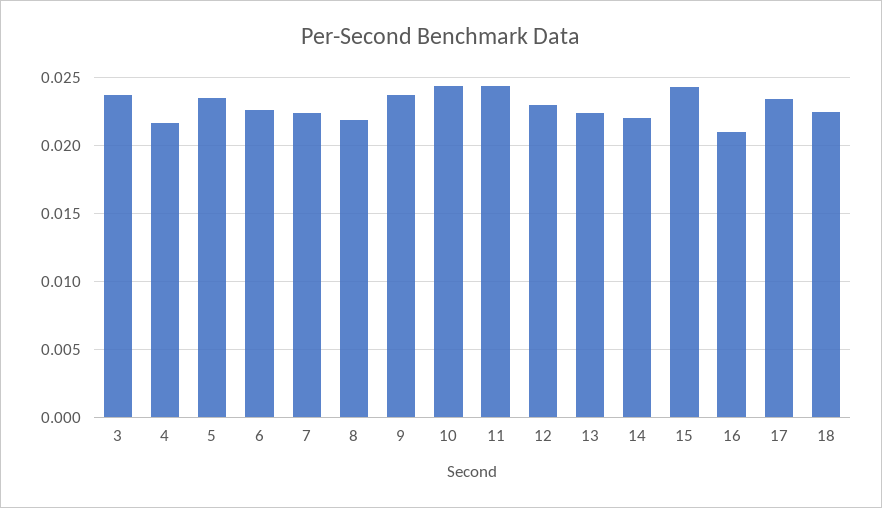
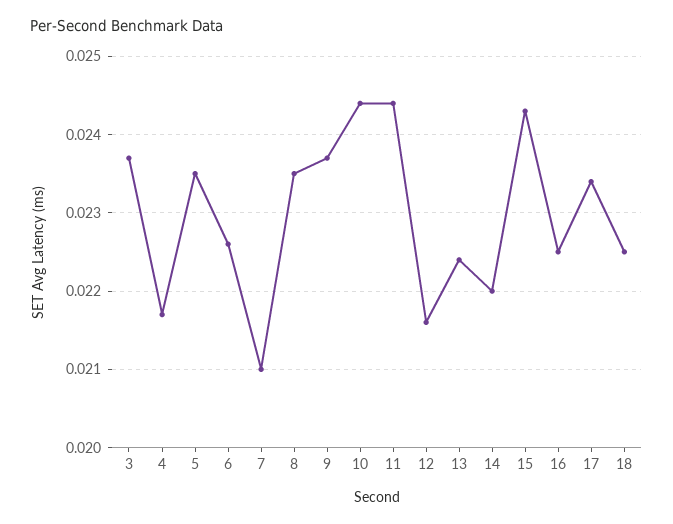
  {
    "3": 0.0237,
    "4": 0.0217,
    "5": 0.0235,
    "6": 0.0226,
-   "7": 0.0225,
+   "7": 0.021,
-   "8": 0.022,
+   "8": 0.0235,
    "9": 0.0237,
    "10": 0.0244,
    "11": 0.0244,
-   "12": 0.023,
+   "12": 0.0216,
    "13": 0.0224,
    "14": 0.022,
    "15": 0.0243,
-   "16": 0.021,
+   "16": 0.0225,
    "17": 0.0234,
    "18": 0.0225
  }

